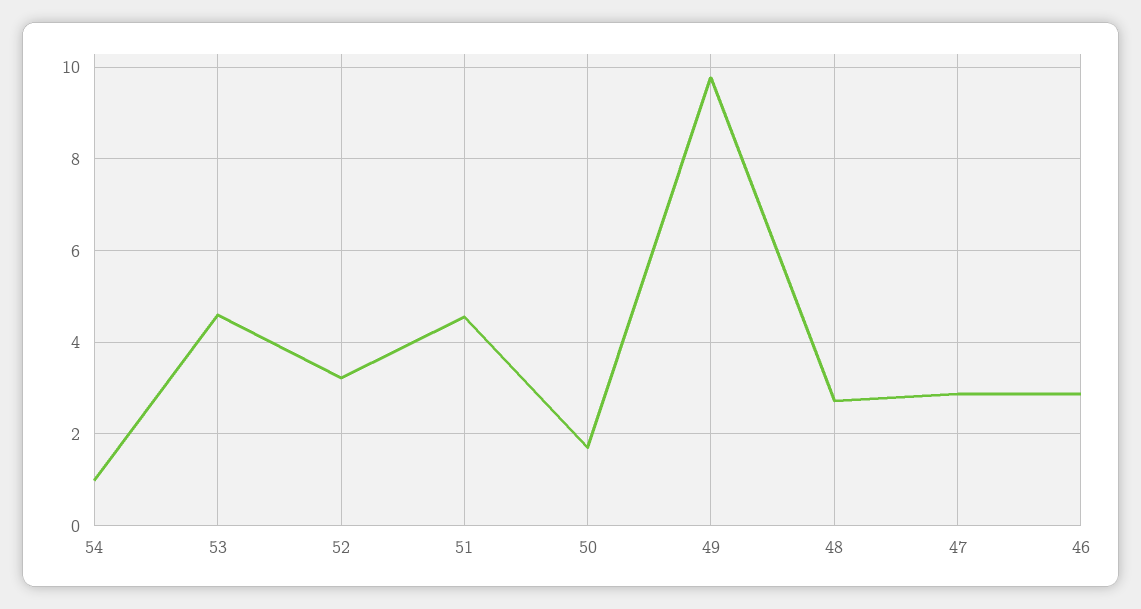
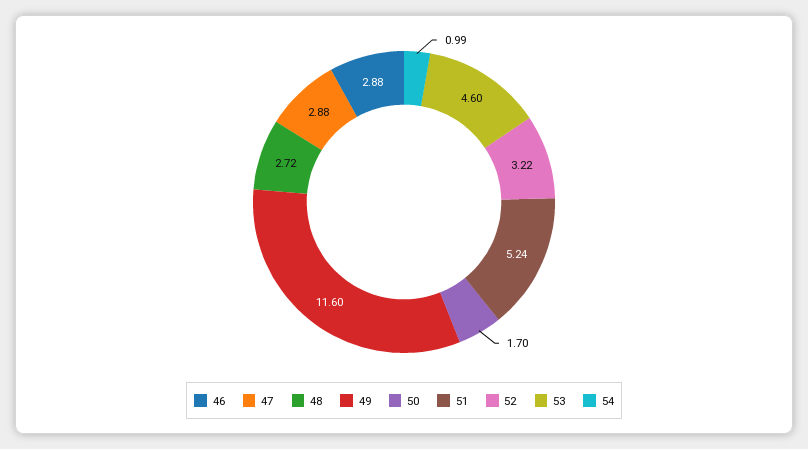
  {
    "54": 0.99,
    "53": 4.6,
    "52": 3.22,
-   "51": 4.6,
+   "51": 5.24,
    "50": 1.7,
-   "49": 9.8,
+   "49": 11.6,
    "48": 2.72,
    "47": 2.88,
    "46": 2.88
  }

